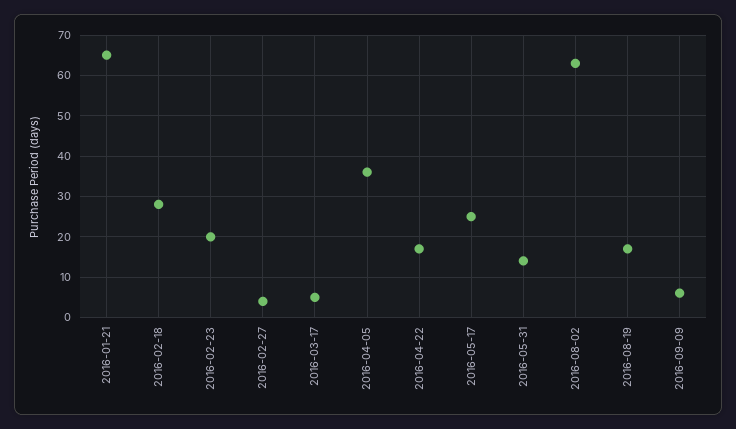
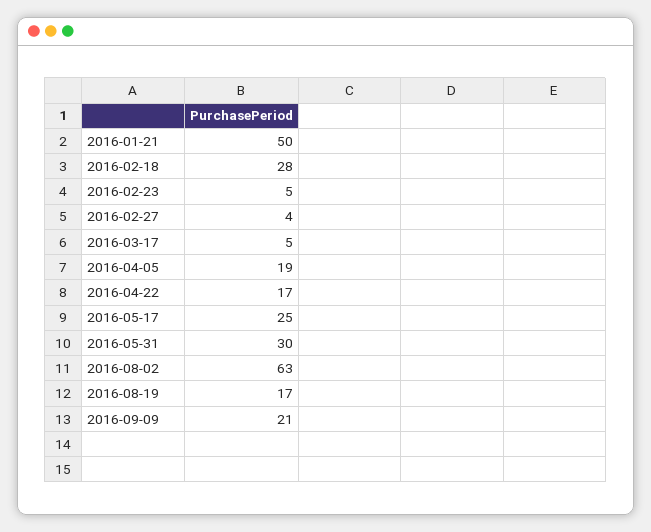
  {
-   "2016-01-21": 65,
+   "2016-01-21": 50,
    "2016-02-18": 28,
-   "2016-02-23": 20,
+   "2016-02-23": 5,
    "2016-02-27": 4,
    "2016-03-17": 5,
-   "2016-04-05": 35,
+   "2016-04-05": 19,
    "2016-04-22": 17,
    "2016-05-17": 25,
-   "2016-05-31": 15,
+   "2016-05-31": 30,
    "2016-08-02": 63,
    "2016-08-19": 17,
-   "2016-09-09": 5
+   "2016-09-09": 21
  }

